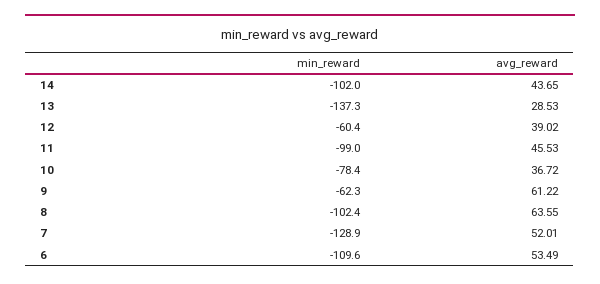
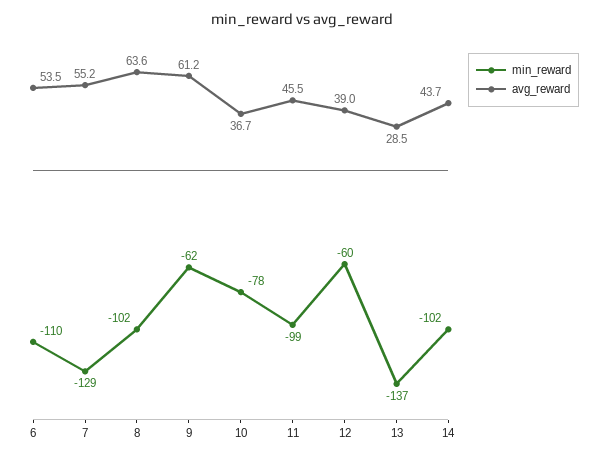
  {
    "min_reward": {
      "14": -102,
      "13": -137.3,
      "12": -60.4,
      "11": -99,
      "10": -78.4,
      "9": -62.3,
      "8": -102.4,
      "7": -128.9,
      "6": -109.6
    },
    "avg_reward": {
      "14": 43.65,
      "13": 28.53,
      "12": 39.02,
      "11": 45.53,
      "10": 36.72,
      "9": 61.22,
      "8": 63.55,
-     "7": 52.01,
+     "7": 55.2,
      "6": 53.49
    }
  }

